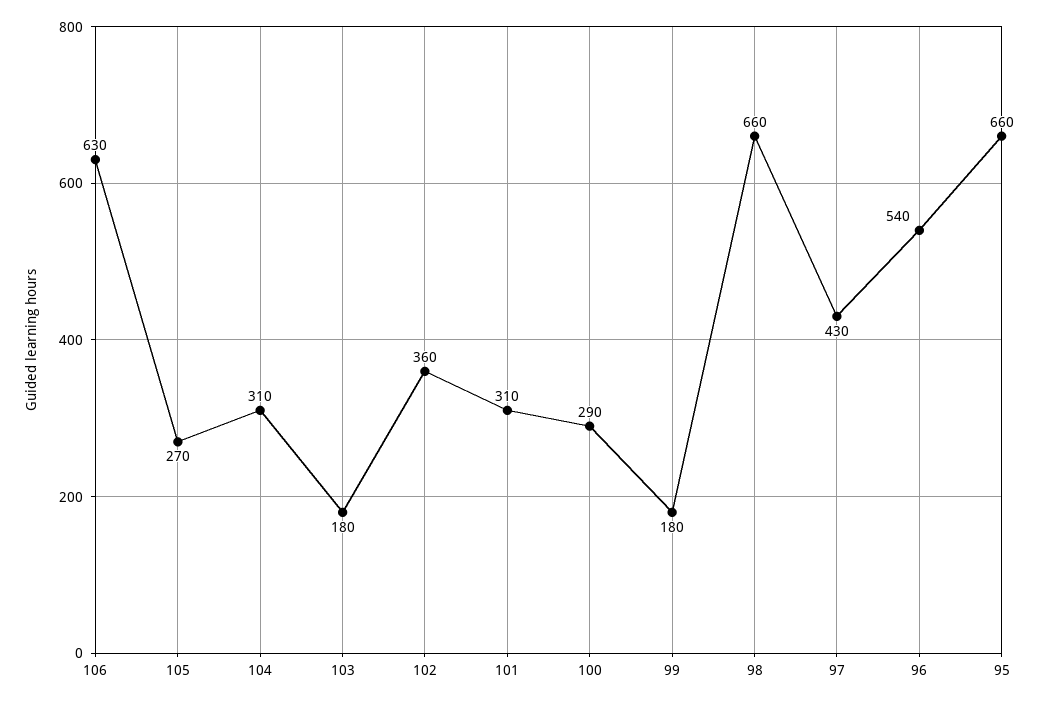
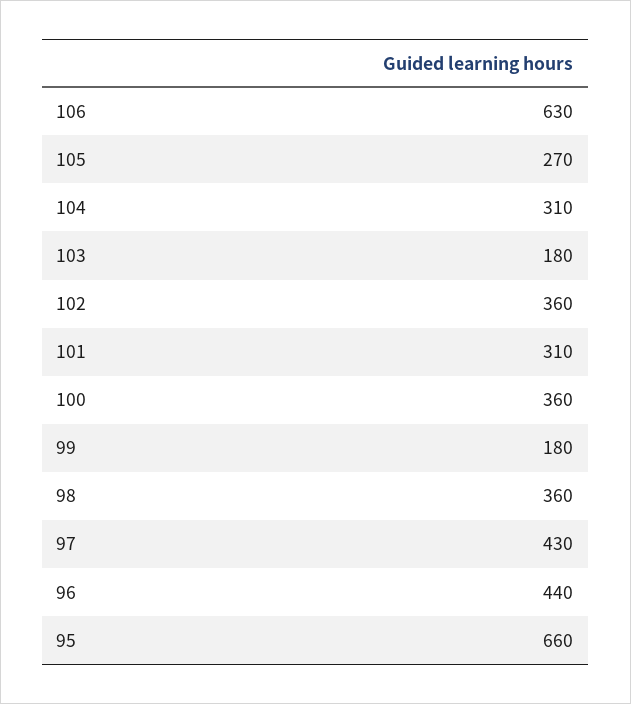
  {
    "106": 630,
    "105": 270,
    "104": 310,
    "103": 180,
    "102": 360,
    "101": 310,
-   "100": 290,
+   "100": 360,
    "99": 180,
-   "98": 660,
+   "98": 360,
    "97": 430,
-   "96": 540,
+   "96": 440,
    "95": 660
  }

